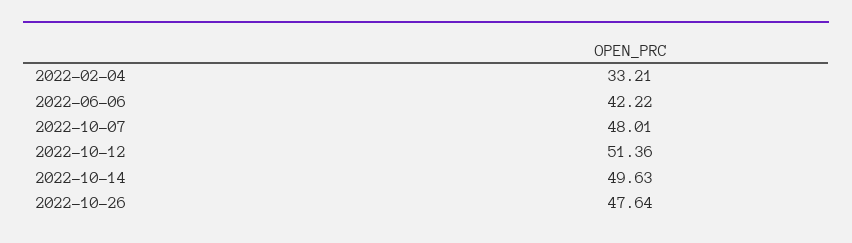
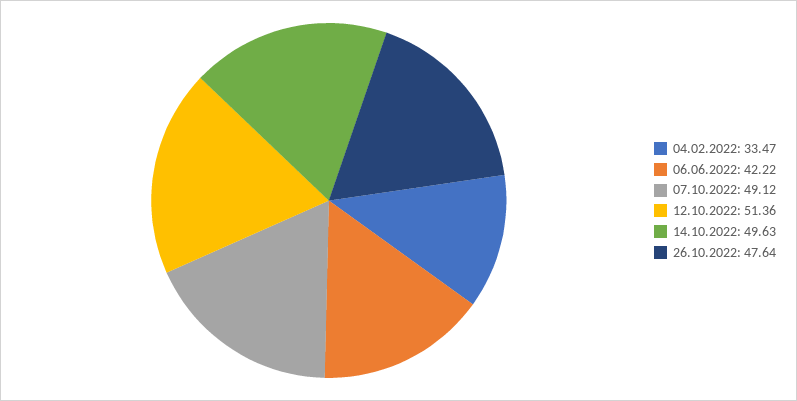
  {
-   "2022-02-04": 33.21,
+   "2022-02-04": 33.47,
    "2022-06-06": 42.22,
-   "2022-10-07": 48.01,
+   "2022-10-07": 49.12,
    "2022-10-12": 51.36,
    "2022-10-14": 49.63,
    "2022-10-26": 47.64
  }

